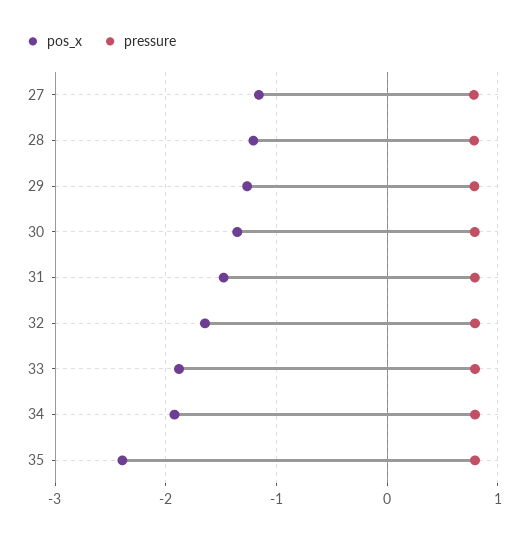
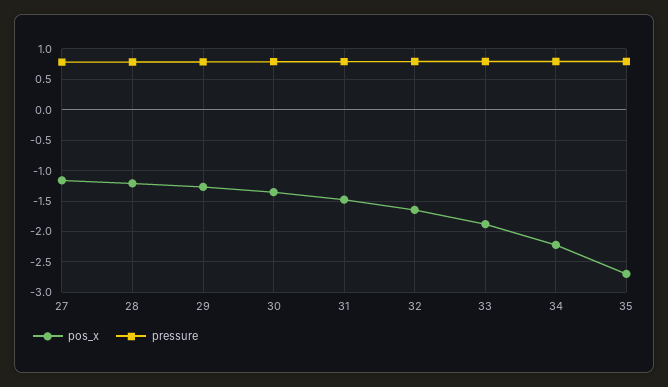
  {
    "pos_x": {
      "27": -1.2,
      "28": -1.2,
      "29": -1.3,
      "30": -1.4,
      "31": -1.5,
      "32": -1.6,
      "33": -1.9,
-     "34": -1.9,
+     "34": -2.2,
-     "35": -2.4
+     "35": -2.7
    },
    "pressure": {
      "27": 0.8,
      "28": 0.8,
      "29": 0.8,
      "30": 0.8,
      "31": 0.8,
      "32": 0.8,
      "33": 0.8,
      "34": 0.8,
      "35": 0.8
    }
  }

